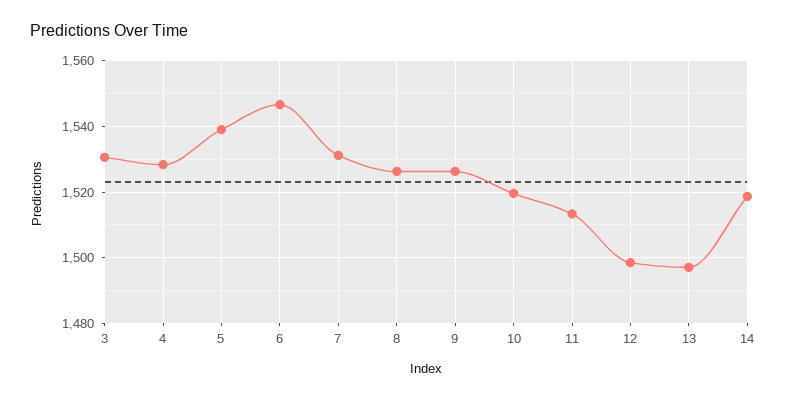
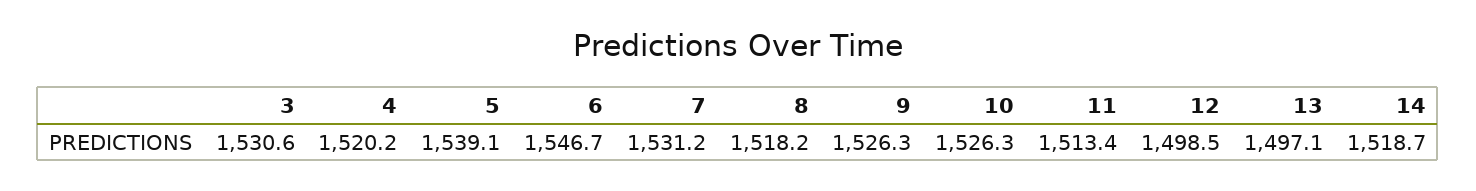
  {
    "3": 1530.6,
-   "4": 1528,
+   "4": 1520.2,
    "5": 1539.1,
    "6": 1546.7,
    "7": 1531.2,
-   "8": 1526,
+   "8": 1518.2,
    "9": 1526.3,
-   "10": 1520,
+   "10": 1526.3,
    "11": 1513.4,
    "12": 1498.5,
    "13": 1497.1,
    "14": 1518.7
  }

